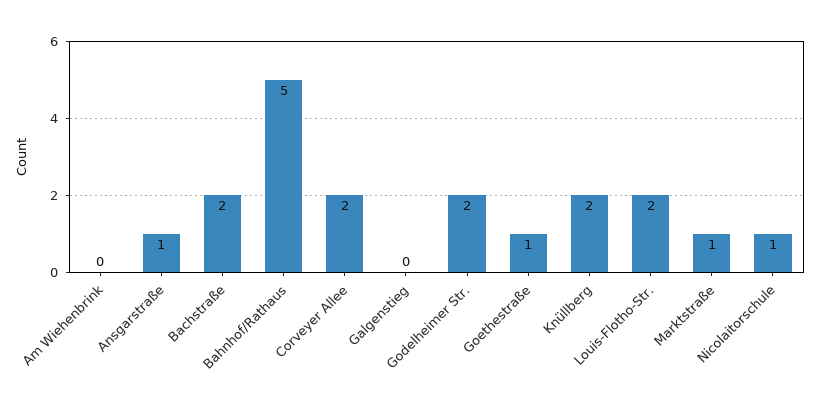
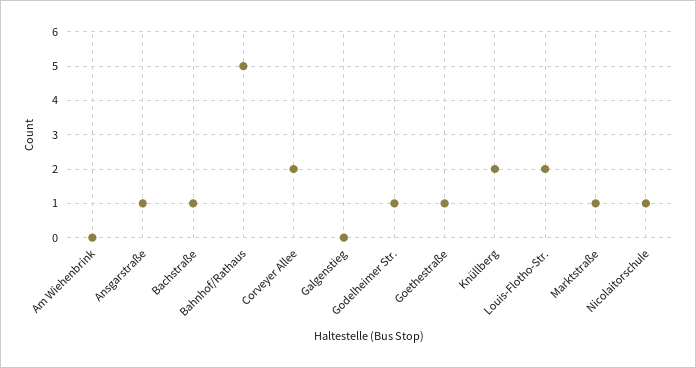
  {
    "Am Wiehenbrink": 0,
    "Ansgarstraße": 1,
-   "Bachstraße": 2,
+   "Bachstraße": 1,
    "Bahnhof/Rathaus": 5,
    "Corveyer Allee": 2,
    "Galgenstieg": 0,
-   "Godelheimer Str.": 2,
+   "Godelheimer Str.": 1,
    "Goethestraße": 1,
    "Knüllberg": 2,
    "Louis-Flotho-Str.": 2,
    "Marktstraße": 1,
    "Nicolaitorschule": 1
  }

